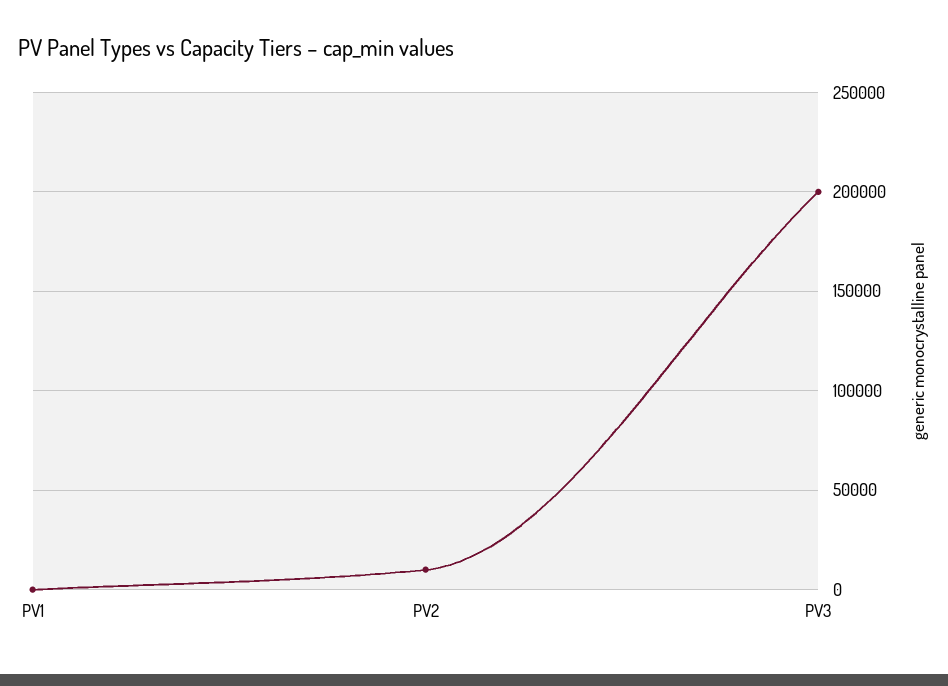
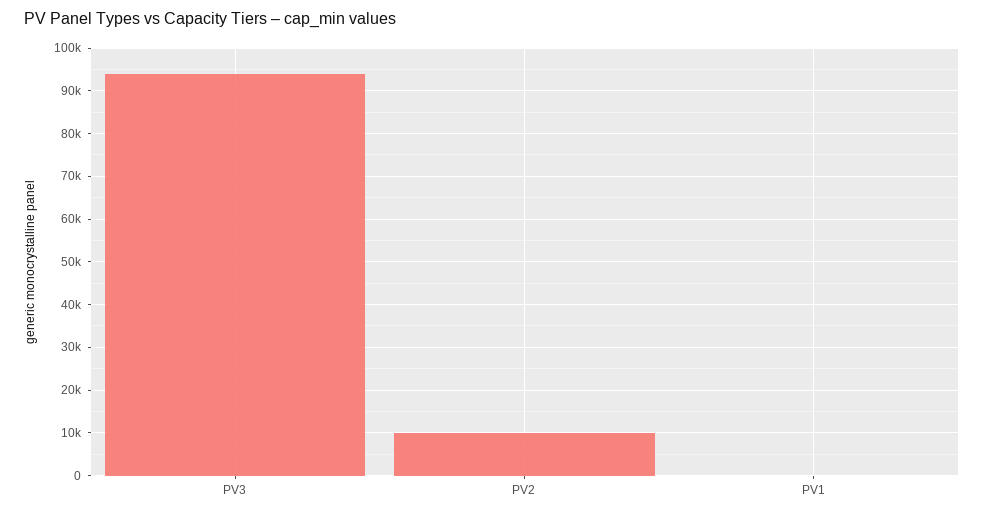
  {
    "PV1": 0,
    "PV2": 10000,
-   "PV3": 200000
+   "PV3": 94000
  }

